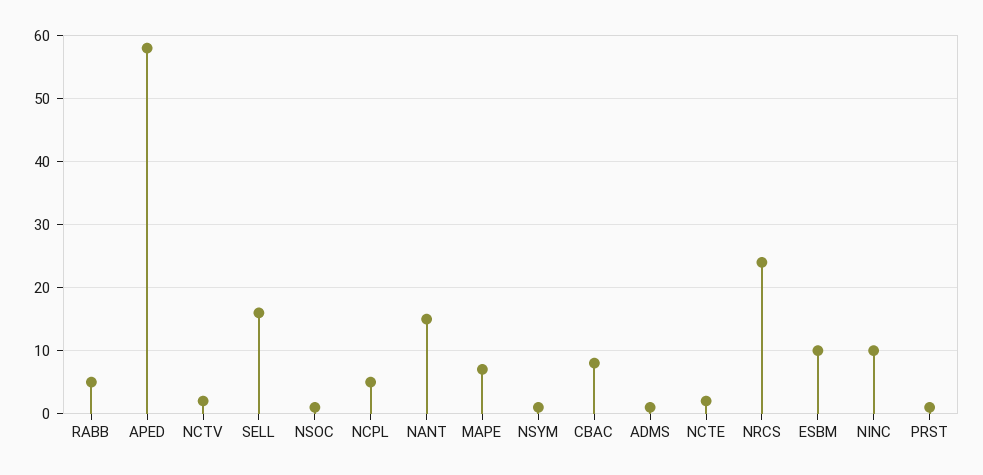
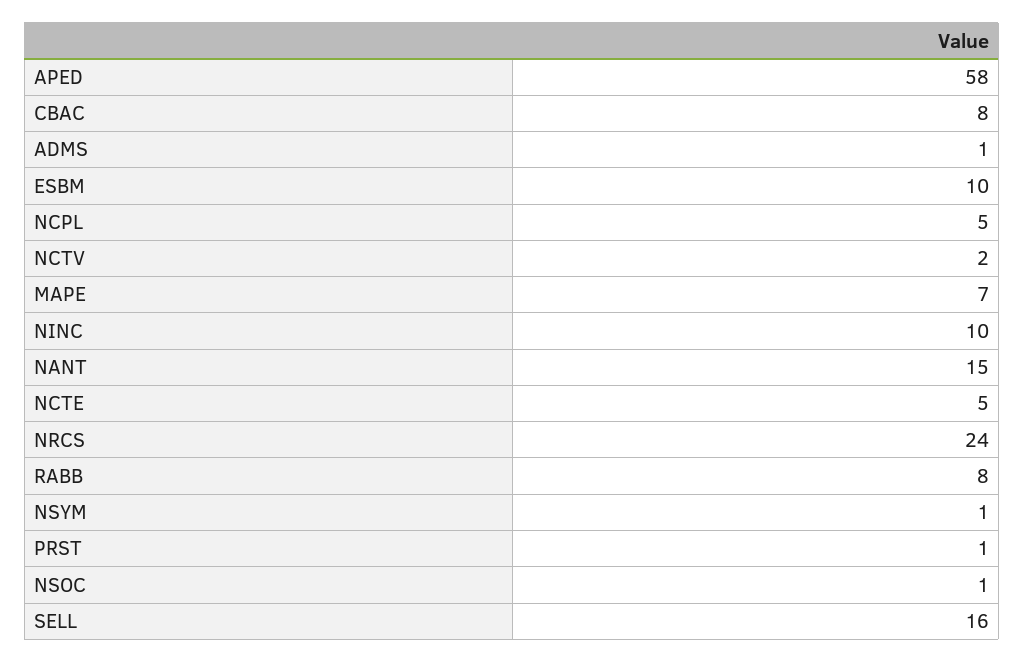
  {
-   "RABB": 5,
+   "RABB": 8,
    "APED": 58,
    "NCTV": 2,
    "SELL": 16,
    "NSOC": 1,
    "NCPL": 5,
    "NANT": 15,
    "MAPE": 7,
    "NSYM": 1,
    "CBAC": 8,
    "ADMS": 1,
-   "NCTE": 2,
+   "NCTE": 5,
    "NRCS": 24,
    "ESBM": 10,
    "NINC": 10,
    "PRST": 1
  }

